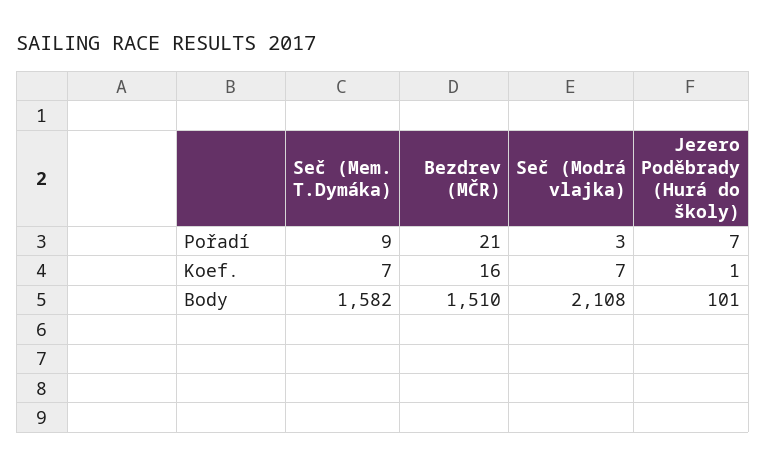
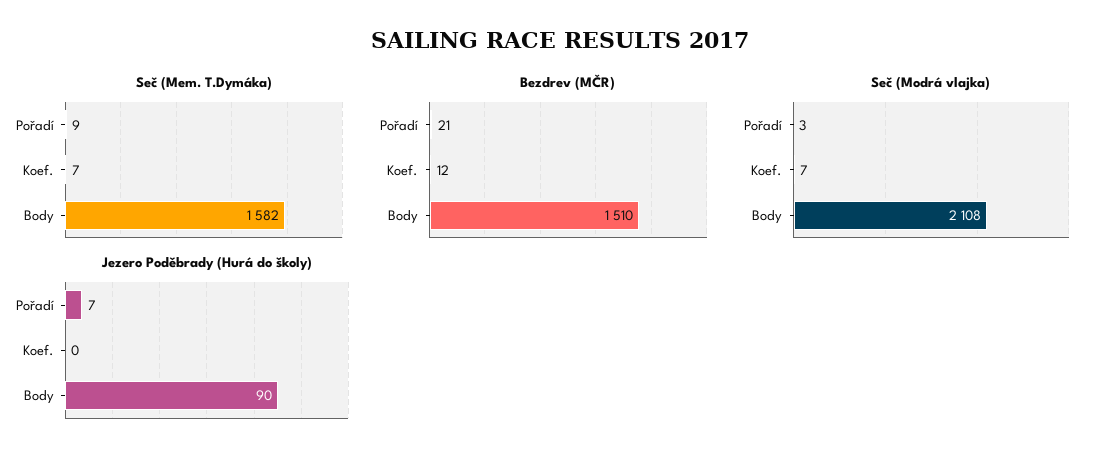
  {
    "Seč (Mem. T.Dymáka)": {
      "Pořadí": 9,
      "Koef.": 7,
      "Body": 1582
    },
    "Bezdrev (MČR)": {
      "Pořadí": 21,
-     "Koef.": 16,
+     "Koef.": 12,
      "Body": 1510
    },
    "Seč (Modrá vlajka)": {
      "Pořadí": 3,
      "Koef.": 7,
      "Body": 2108
    },
    "Jezero Poděbrady (Hurá do školy)": {
      "Pořadí": 7,
-     "Koef.": 1,
+     "Koef.": 0,
-     "Body": 101
+     "Body": 90
    }
  }

